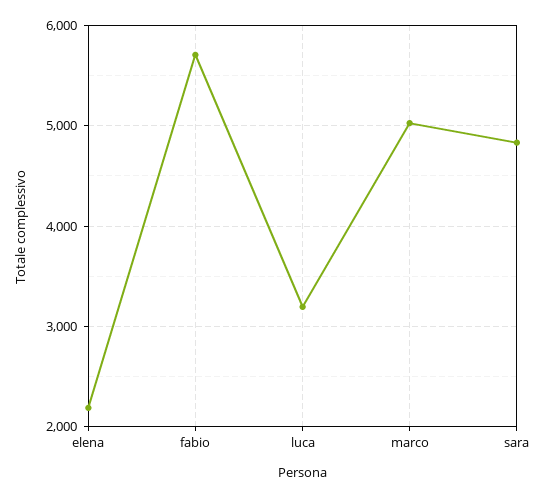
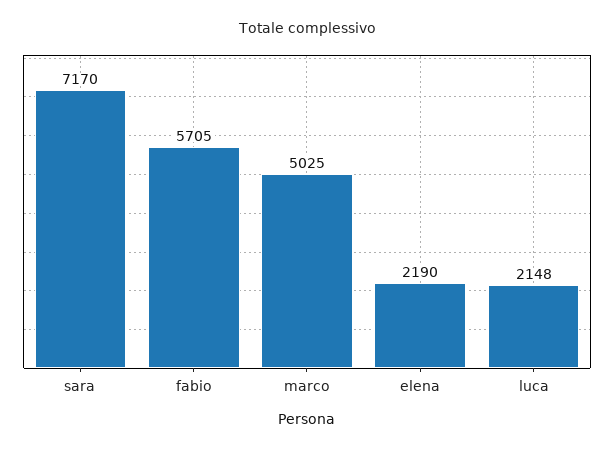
  {
    "elena": 2190,
    "fabio": 5705,
-   "luca": 3200,
+   "luca": 2148,
    "marco": 5025,
-   "sara": 4800
+   "sara": 7170
  }

